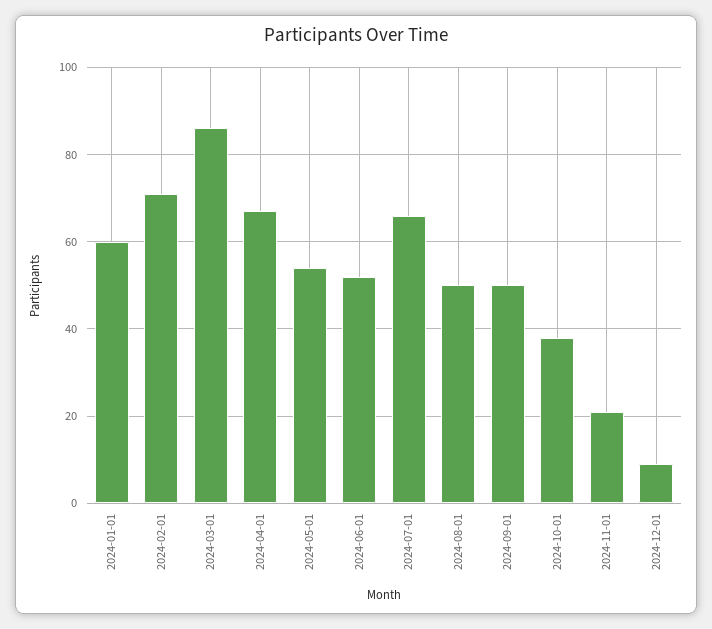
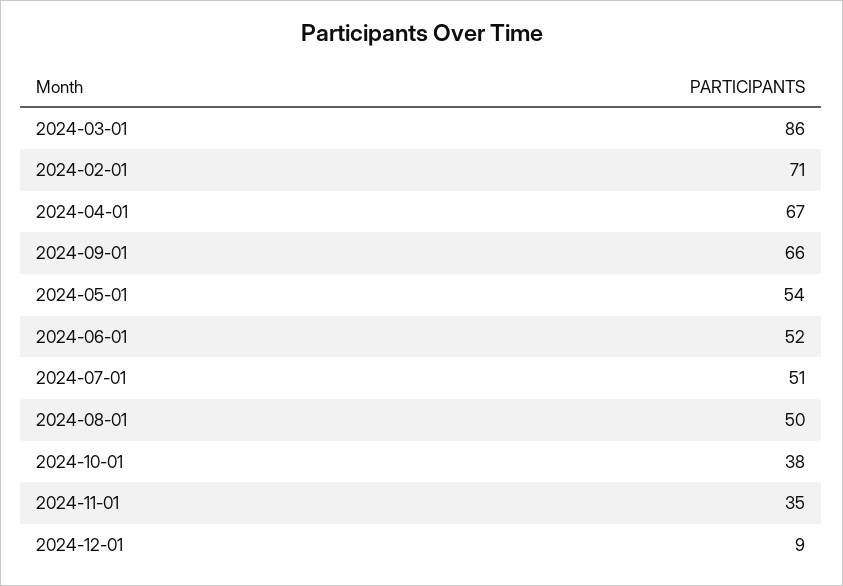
  {
-   "2024-01-01": 60,
    "2024-02-01": 71,
    "2024-03-01": 86,
    "2024-04-01": 67,
    "2024-05-01": 54,
    "2024-06-01": 52,
-   "2024-07-01": 65,
+   "2024-07-01": 51,
    "2024-08-01": 50,
-   "2024-09-01": 50,
+   "2024-09-01": 66,
    "2024-10-01": 38,
-   "2024-11-01": 20,
+   "2024-11-01": 35,
    "2024-12-01": 9
  }

